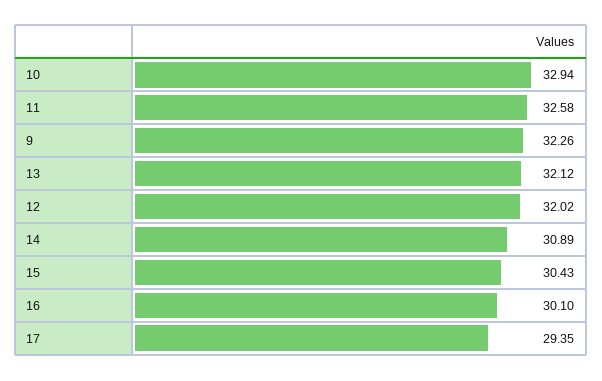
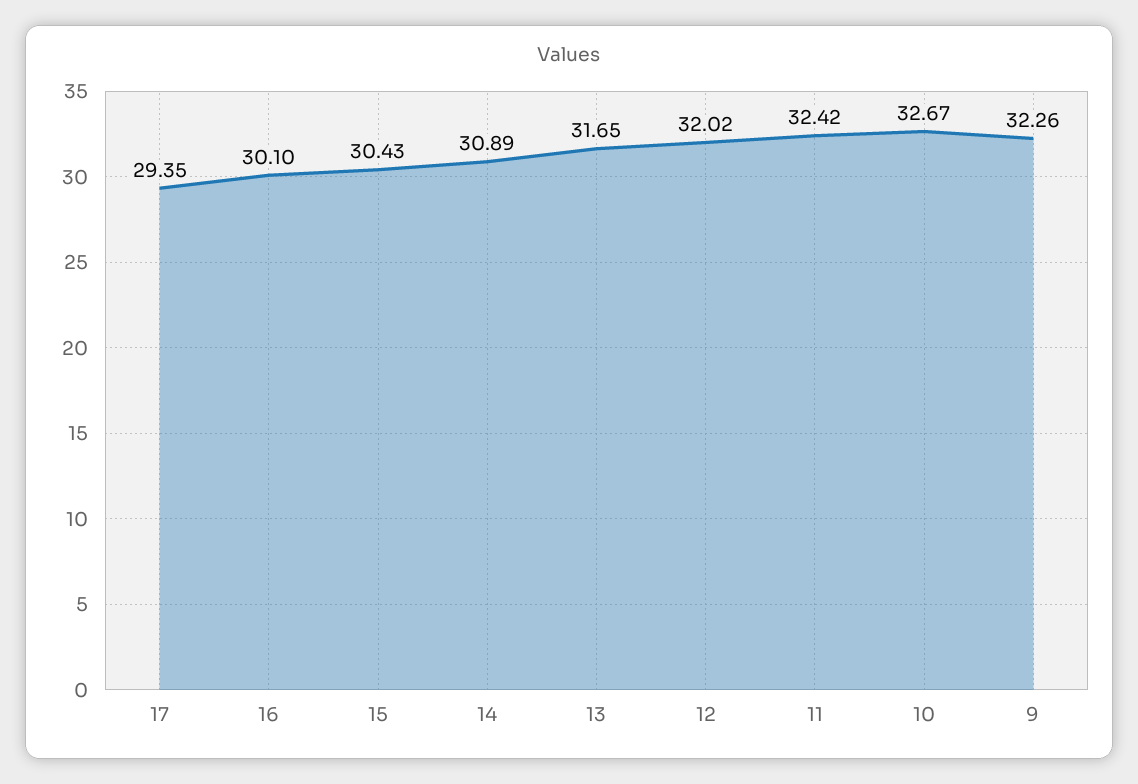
  {
-   "10": 32.94,
+   "10": 32.67,
-   "11": 32.58,
+   "11": 32.42,
    "9": 32.26,
-   "13": 32.12,
+   "13": 31.65,
    "12": 32.02,
    "14": 30.89,
    "15": 30.43,
    "16": 30.1,
    "17": 29.35
  }

